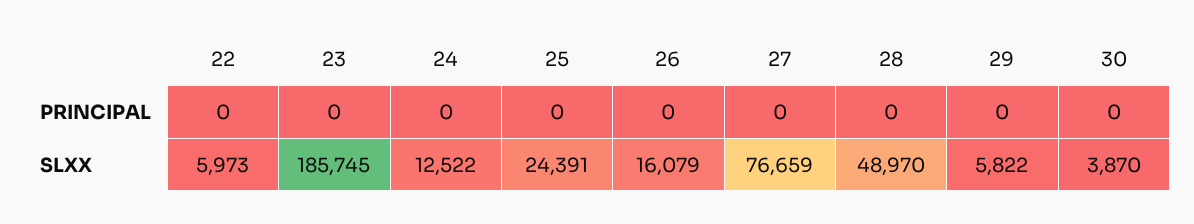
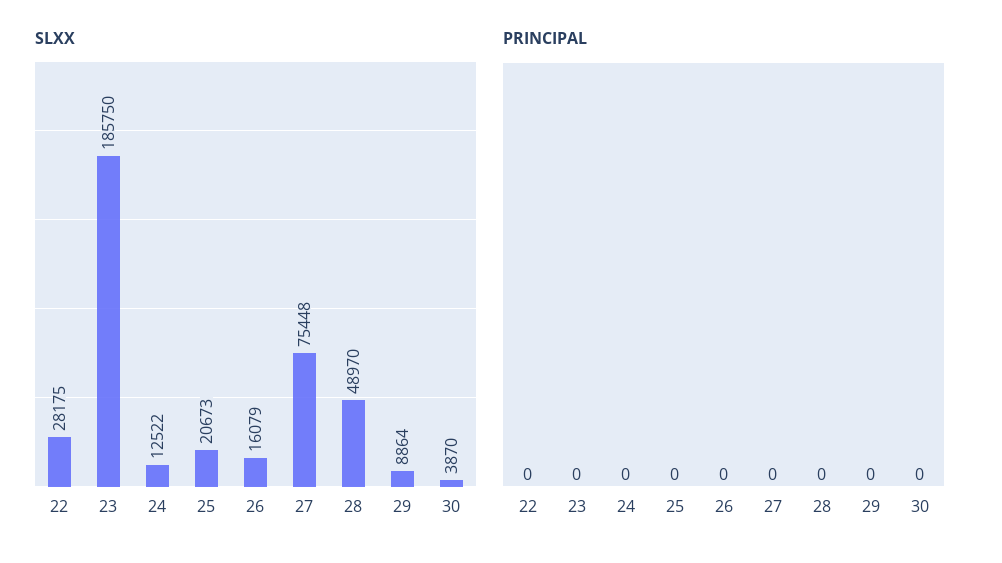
  {
    "PRINCIPAL": {
      "22": 0,
      "23": 0,
      "24": 0,
      "25": 0,
      "26": 0,
      "27": 0,
      "28": 0,
      "29": 0,
      "30": 0
    },
    "SLXX": {
-     "22": 5973,
+     "22": 28175,
-     "23": 185745,
+     "23": 185750,
      "24": 12522,
-     "25": 24391,
+     "25": 20673,
      "26": 16079,
-     "27": 76659,
+     "27": 75448,
      "28": 48970,
-     "29": 5822,
+     "29": 8864,
      "30": 3870
    }
  }

